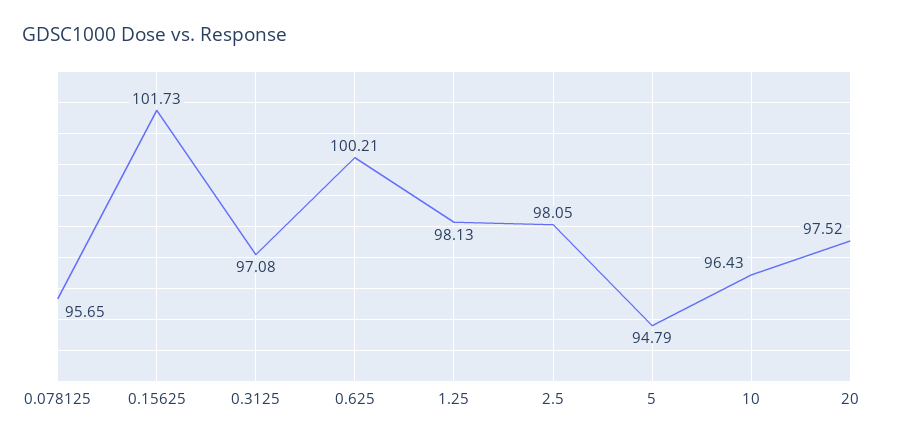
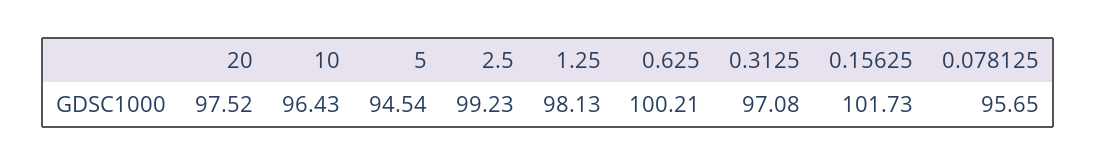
  {
    "0.078125": 95.65,
    "0.15625": 101.73,
    "0.3125": 97.08,
    "0.625": 100.21,
    "1.25": 98.13,
-   "2.5": 98.05,
+   "2.5": 99.23,
-   "5": 94.79,
+   "5": 94.54,
    "10": 96.43,
    "20": 97.52
  }

